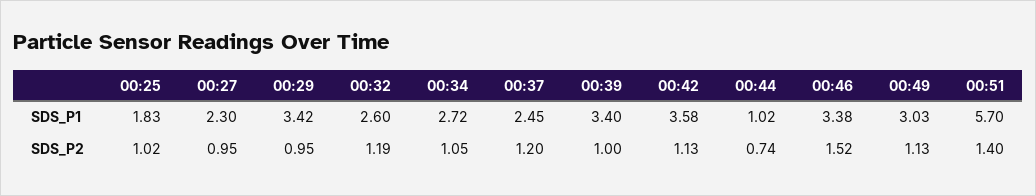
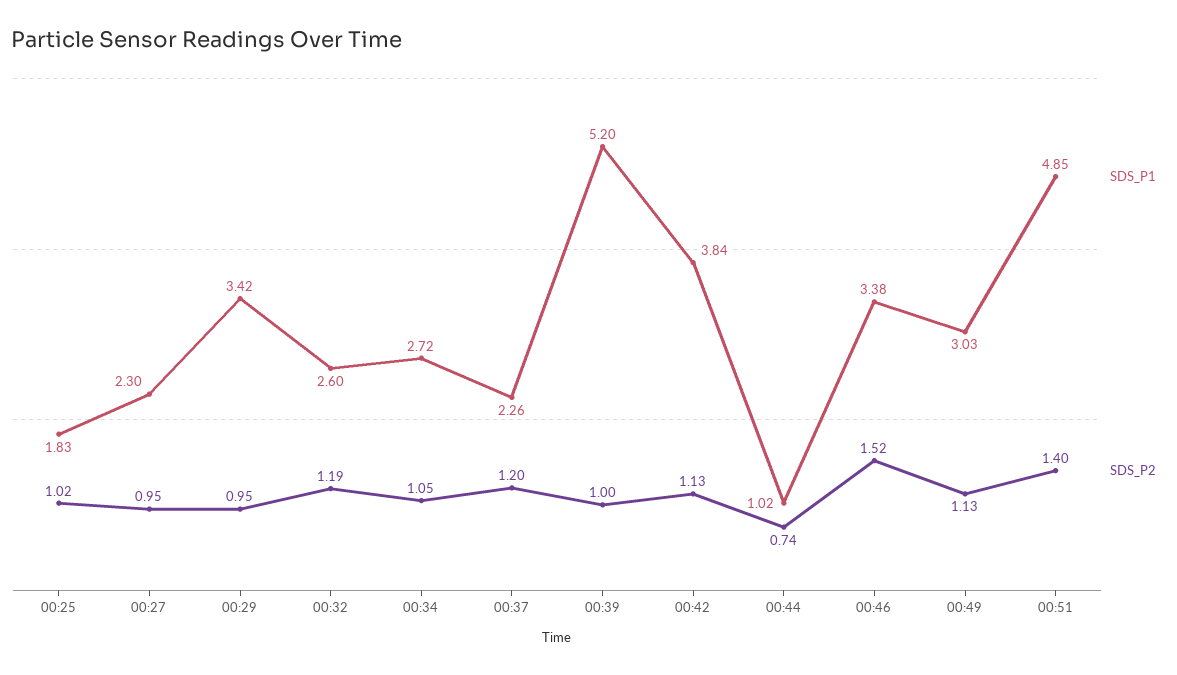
  {
    "SDS_P1": {
      "00:25": 1.83,
      "00:27": 2.3,
      "00:29": 3.42,
      "00:32": 2.6,
      "00:34": 2.72,
-     "00:37": 2.45,
+     "00:37": 2.26,
-     "00:39": 3.4,
+     "00:39": 5.2,
-     "00:42": 3.58,
+     "00:42": 3.84,
      "00:44": 1.02,
      "00:46": 3.38,
      "00:49": 3.03,
-     "00:51": 5.7
+     "00:51": 4.85
    },
    "SDS_P2": {
      "00:25": 1.02,
      "00:27": 0.95,
      "00:29": 0.95,
      "00:32": 1.19,
      "00:34": 1.05,
      "00:37": 1.2,
      "00:39": 1,
      "00:42": 1.13,
      "00:44": 0.74,
      "00:46": 1.52,
      "00:49": 1.13,
      "00:51": 1.4
    }
  }

